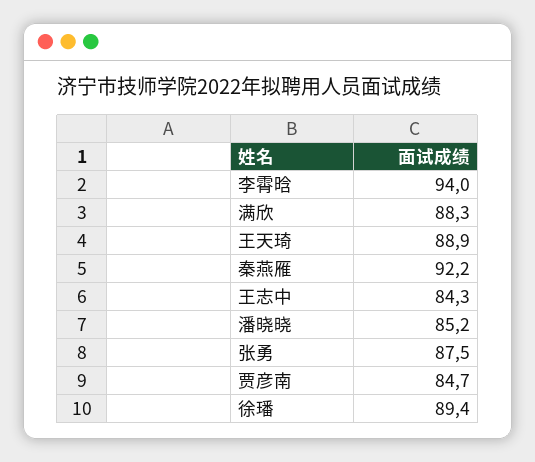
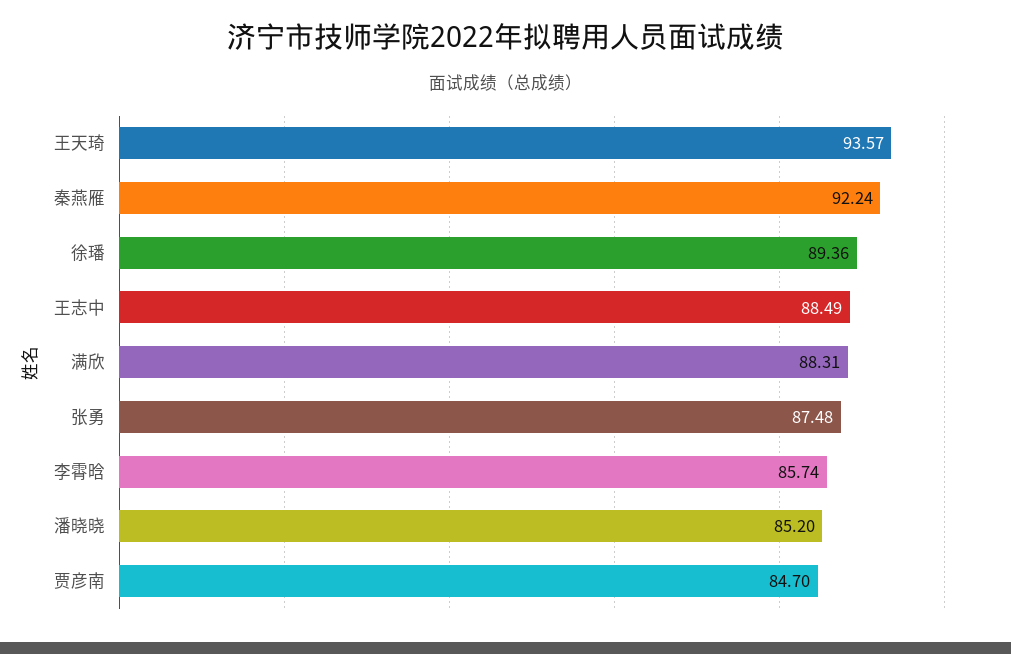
  {
-   "李霄晗": 94,
+   "李霄晗": 85.74,
    "满欣": 88.31,
-   "王天琦": 88.9,
+   "王天琦": 93.57,
    "秦燕雁": 92.24,
-   "王志中": 84.3,
+   "王志中": 88.49,
    "潘晓晓": 85.2,
    "张勇": 87.48,
    "贾彦南": 84.7,
    "徐璠": 89.36
  }

